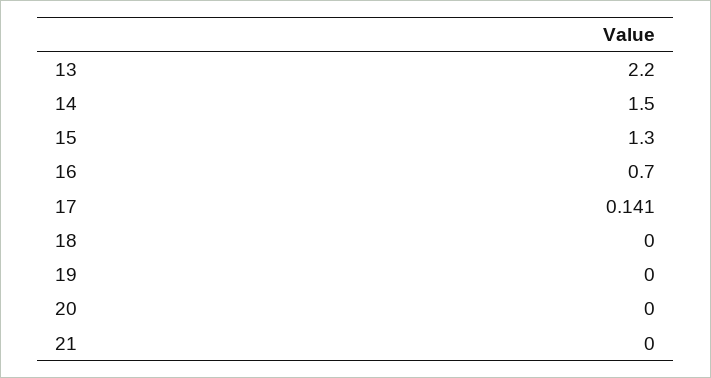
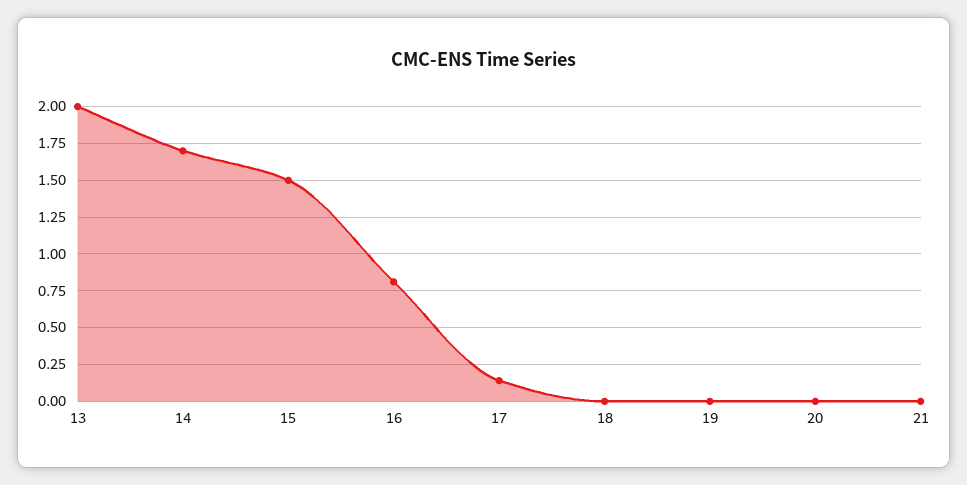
  {
-   "13": 2.2,
+   "13": 2,
-   "14": 1.5,
+   "14": 1.7,
-   "15": 1.3,
+   "15": 1.5,
-   "16": 0.7,
+   "16": 0.8,
    "17": 0.141,
    "18": 0,
    "19": 0,
    "20": 0,
    "21": 0
  }

